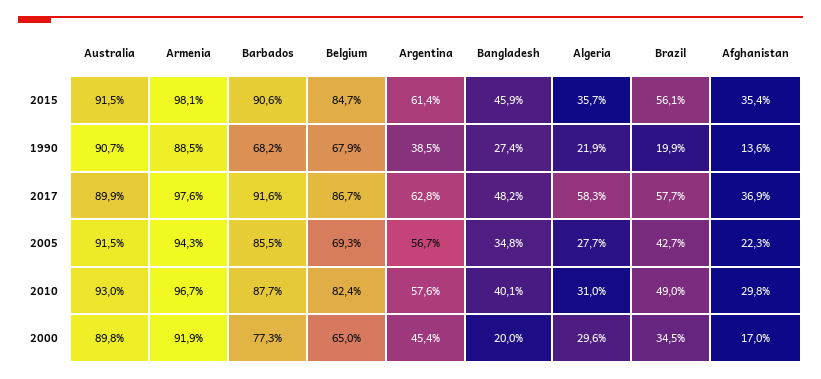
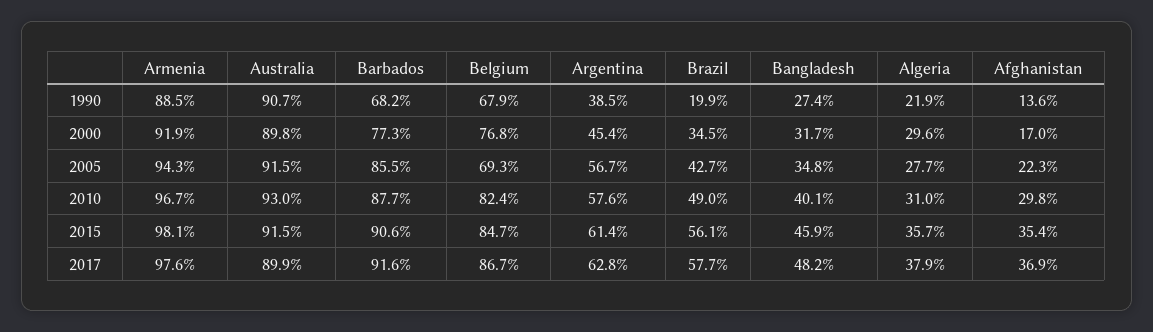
  {
    "Australia": {
      "2015": 91.5,
      "1990": 90.7,
      "2017": 89.9,
      "2005": 91.5,
      "2010": 93,
      "2000": 89.8
    },
    "Armenia": {
      "2015": 98.1,
      "1990": 88.5,
      "2017": 97.6,
      "2005": 94.3,
      "2010": 96.7,
      "2000": 91.9
    },
    "Barbados": {
      "2015": 90.6,
      "1990": 68.2,
      "2017": 91.6,
      "2005": 85.5,
      "2010": 87.7,
      "2000": 77.3
    },
    "Belgium": {
      "2015": 84.7,
      "1990": 67.9,
      "2017": 86.7,
      "2005": 69.3,
      "2010": 82.4,
-     "2000": 65
+     "2000": 76.8
    },
    "Argentina": {
      "2015": 61.4,
      "1990": 38.5,
      "2017": 62.8,
      "2005": 56.7,
      "2010": 57.6,
      "2000": 45.4
    },
    "Bangladesh": {
      "2015": 45.9,
      "1990": 27.4,
      "2017": 48.2,
      "2005": 34.8,
      "2010": 40.1,
-     "2000": 20
+     "2000": 31.7
    },
    "Algeria": {
      "2015": 35.7,
      "1990": 21.9,
-     "2017": 58.3,
+     "2017": 37.9,
      "2005": 27.7,
      "2010": 31,
      "2000": 29.6
    },
    "Brazil": {
      "2015": 56.1,
      "1990": 19.9,
      "2017": 57.7,
      "2005": 42.7,
      "2010": 49,
      "2000": 34.5
    },
    "Afghanistan": {
      "2015": 35.4,
      "1990": 13.6,
      "2017": 36.9,
      "2005": 22.3,
      "2010": 29.8,
      "2000": 17
    }
  }

